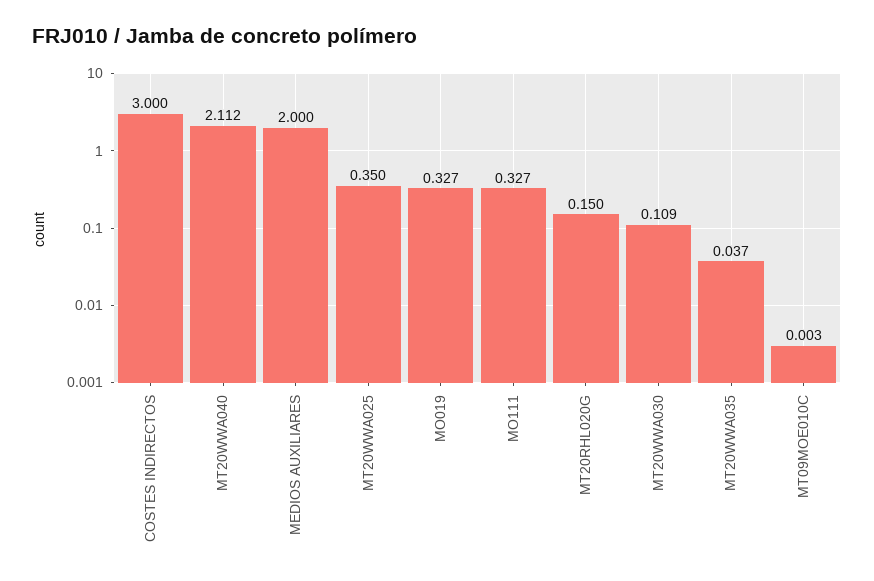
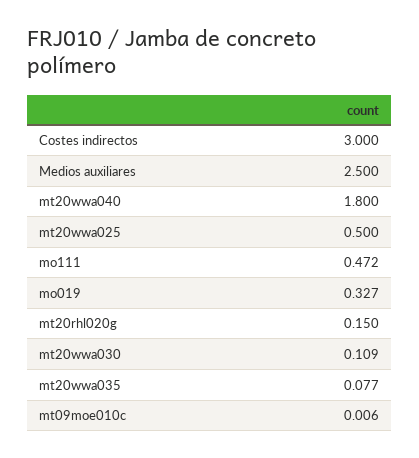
  {
    "COSTES INDIRECTOS": 3,
-   "MT20WWA040": 2.112,
+   "MT20WWA040": 1.8,
-   "MEDIOS AUXILIARES": 2,
+   "MEDIOS AUXILIARES": 2.5,
-   "MT20WWA025": 0.35,
+   "MT20WWA025": 0.5,
    "MO019": 0.327,
-   "MO111": 0.327,
+   "MO111": 0.472,
    "MT20RHL020G": 0.15,
    "MT20WWA030": 0.109,
-   "MT20WWA035": 0.037,
+   "MT20WWA035": 0.077,
-   "MT09MOE010C": 0.003
+   "MT09MOE010C": 0.006
  }

